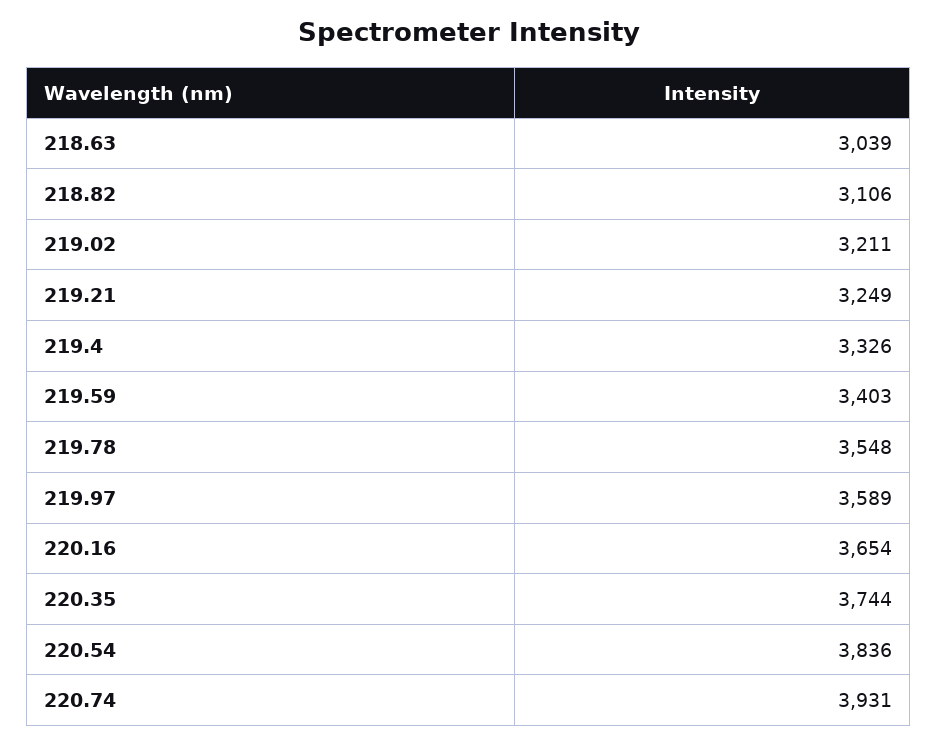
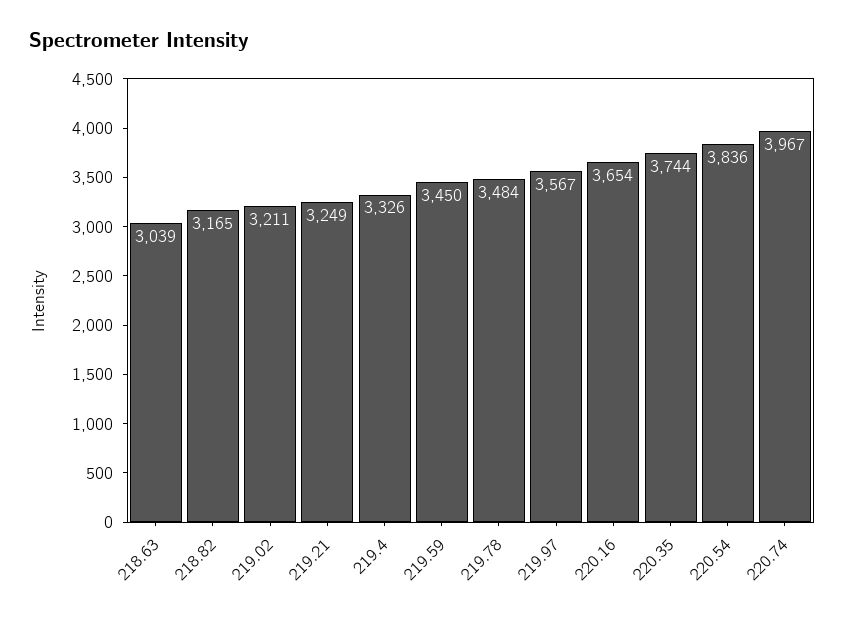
  {
    "218.63": 3039,
-   "218.82": 3106,
+   "218.82": 3165,
    "219.02": 3211,
    "219.21": 3249,
    "219.4": 3326,
-   "219.59": 3403,
+   "219.59": 3450,
-   "219.78": 3548,
+   "219.78": 3484,
-   "219.97": 3589,
+   "219.97": 3567,
    "220.16": 3654,
    "220.35": 3744,
    "220.54": 3836,
-   "220.74": 3931
+   "220.74": 3967
  }

